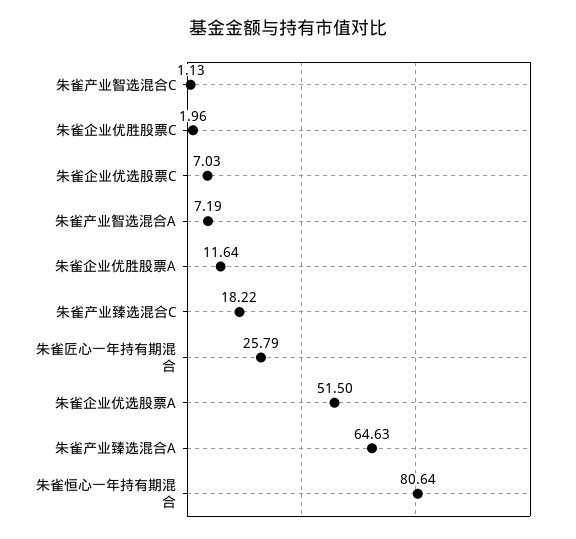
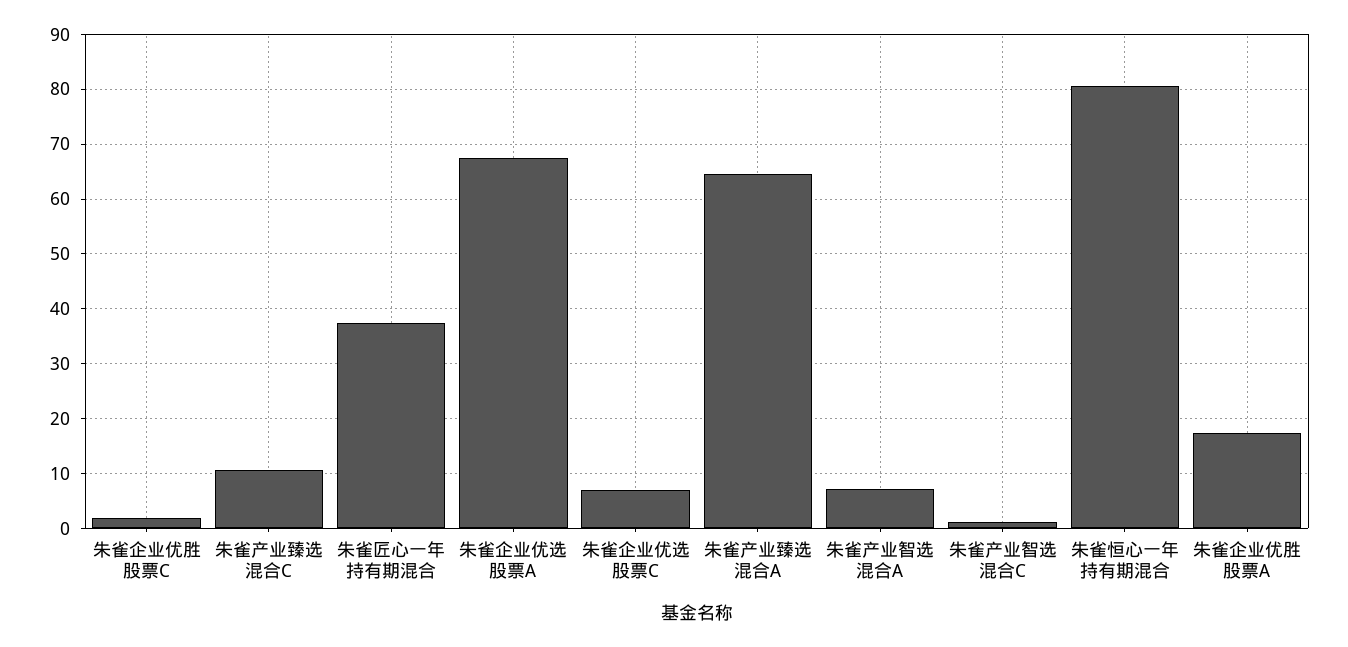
  {
    "朱雀产业智选混合C": 1.13,
    "朱雀企业优胜股票C": 1.96,
    "朱雀企业优选股票C": 7.03,
    "朱雀产业智选混合A": 7.19,
-   "朱雀企业优胜股票A": 11.64,
+   "朱雀企业优胜股票A": 18,
-   "朱雀产业臻选混合C": 18.22,
+   "朱雀产业臻选混合C": 10,
-   "朱雀匠心一年持有期混合": 25.79,
+   "朱雀匠心一年持有期混合": 38,
-   "朱雀企业优选股票A": 51.5,
+   "朱雀企业优选股票A": 68,
    "朱雀产业臻选混合A": 64.63,
    "朱雀恒心一年持有期混合": 80.64
  }

